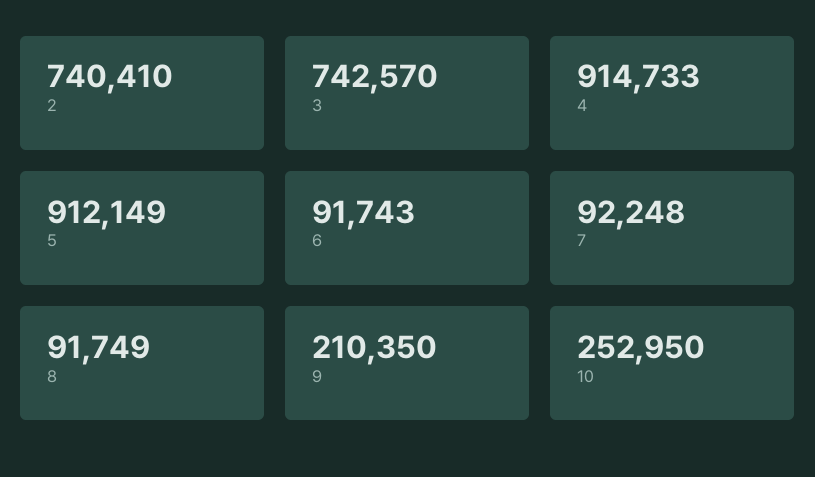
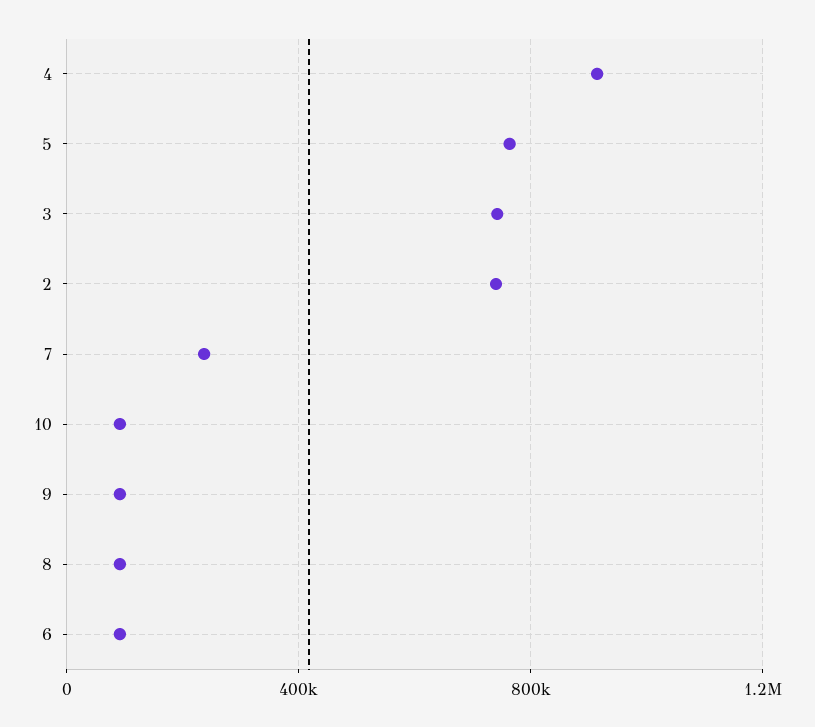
  {
    "2": 740410,
    "3": 742570,
    "4": 914733,
-   "5": 912149,
+   "5": 750000,
    "6": 91743,
-   "7": 92248,
+   "7": 250000,
    "8": 91749,
-   "9": 210350,
+   "9": 100000,
-   "10": 252950
+   "10": 100000
  }

